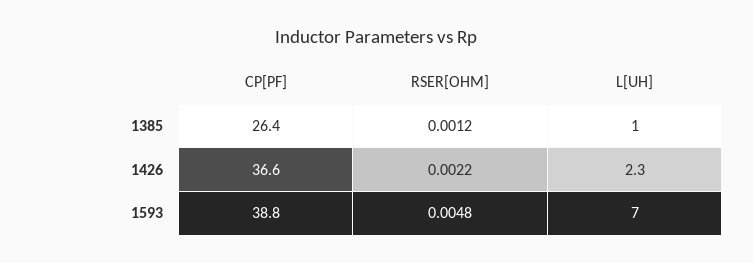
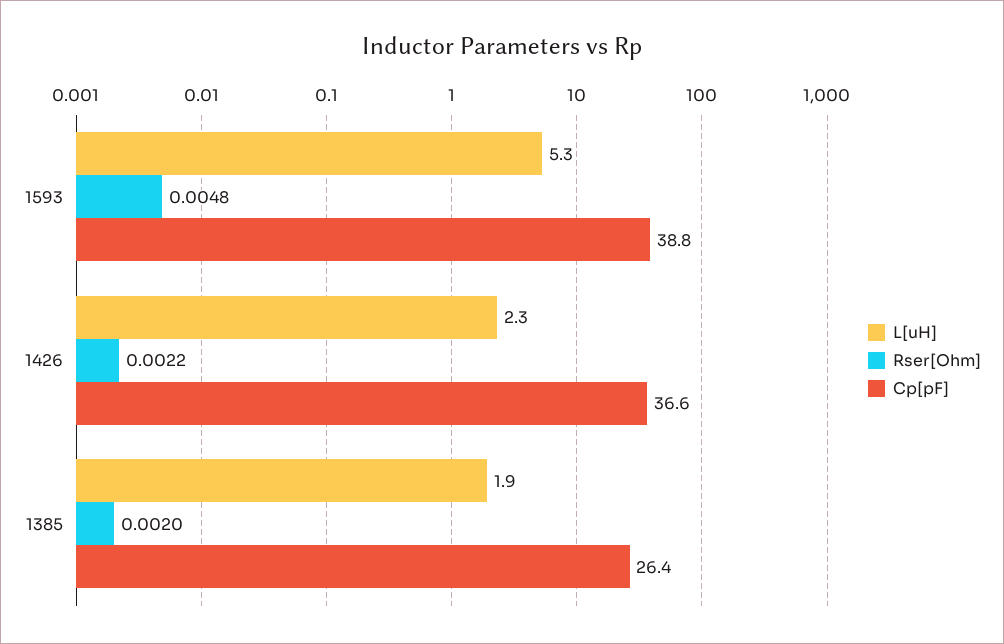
  {
    "CP[PF]": {
      "1385": 26.4,
      "1426": 36.6,
      "1593": 38.8
    },
    "RSER[OHM]": {
-     "1385": 0.0012,
+     "1385": 0.002,
      "1426": 0.0022,
      "1593": 0.0048
    },
    "L[UH]": {
-     "1385": 1,
+     "1385": 1.9,
      "1426": 2.3,
-     "1593": 7
+     "1593": 5.3
    }
  }

